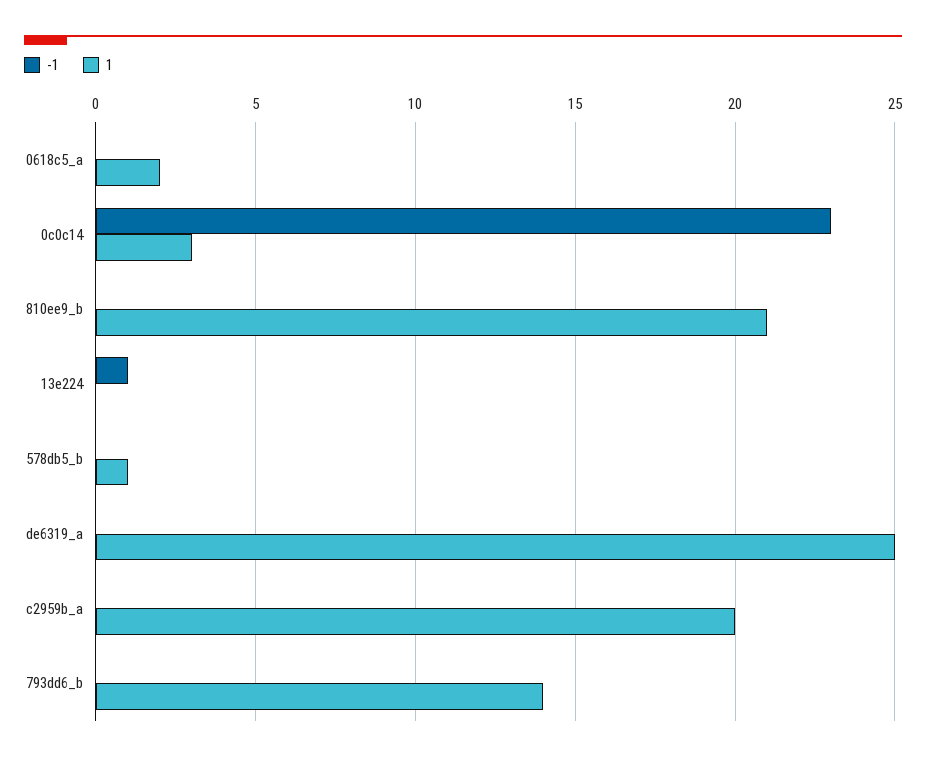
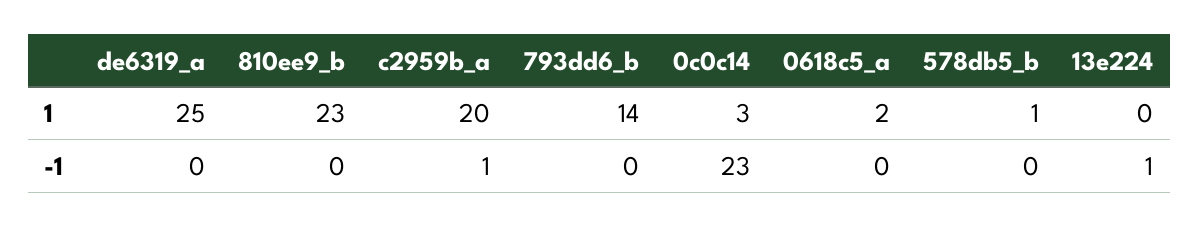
  {
    "-1": {
      "0618c5_a": 0,
      "0c0c14": 23,
      "810ee9_b": 0,
      "13e224": 1,
      "578db5_b": 0,
      "de6319_a": 0,
-     "c2959b_a": 0,
+     "c2959b_a": 1,
      "793dd6_b": 0
    },
    "1": {
      "0618c5_a": 2,
      "0c0c14": 3,
-     "810ee9_b": 21,
+     "810ee9_b": 23,
      "13e224": 0,
      "578db5_b": 1,
      "de6319_a": 25,
      "c2959b_a": 20,
      "793dd6_b": 14
    }
  }

